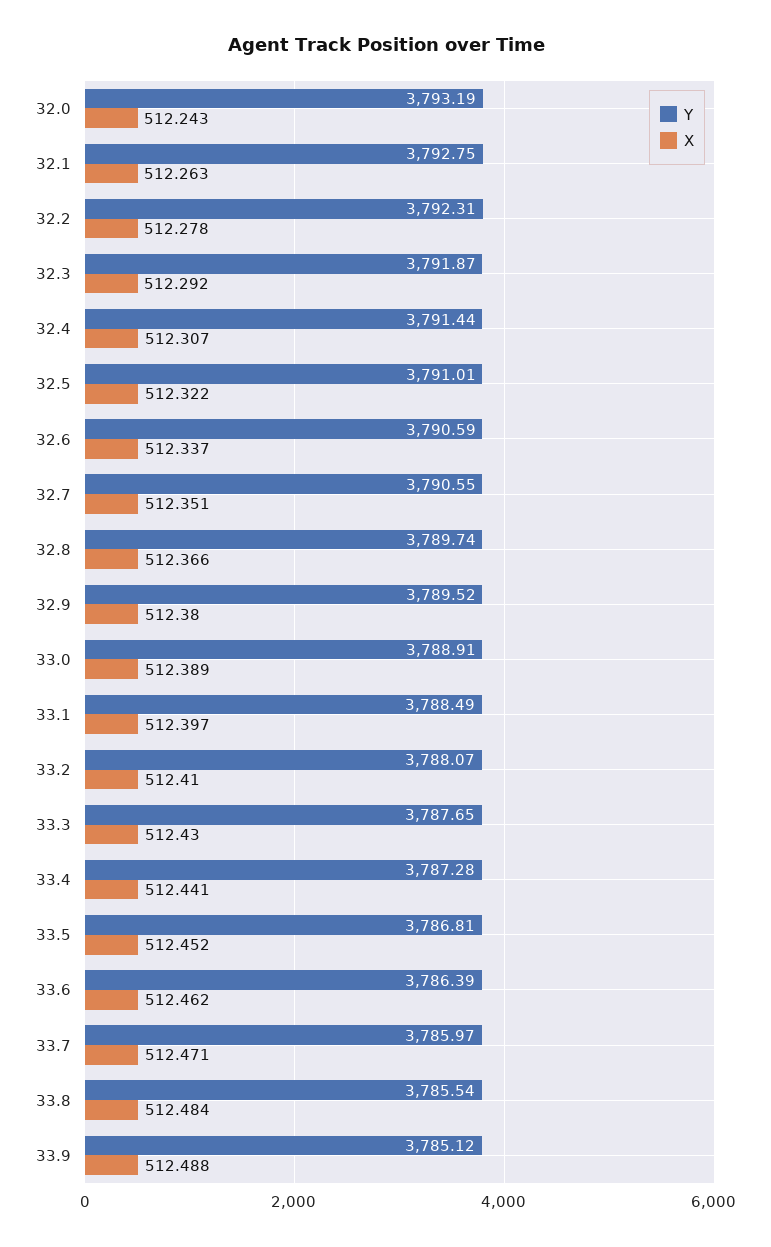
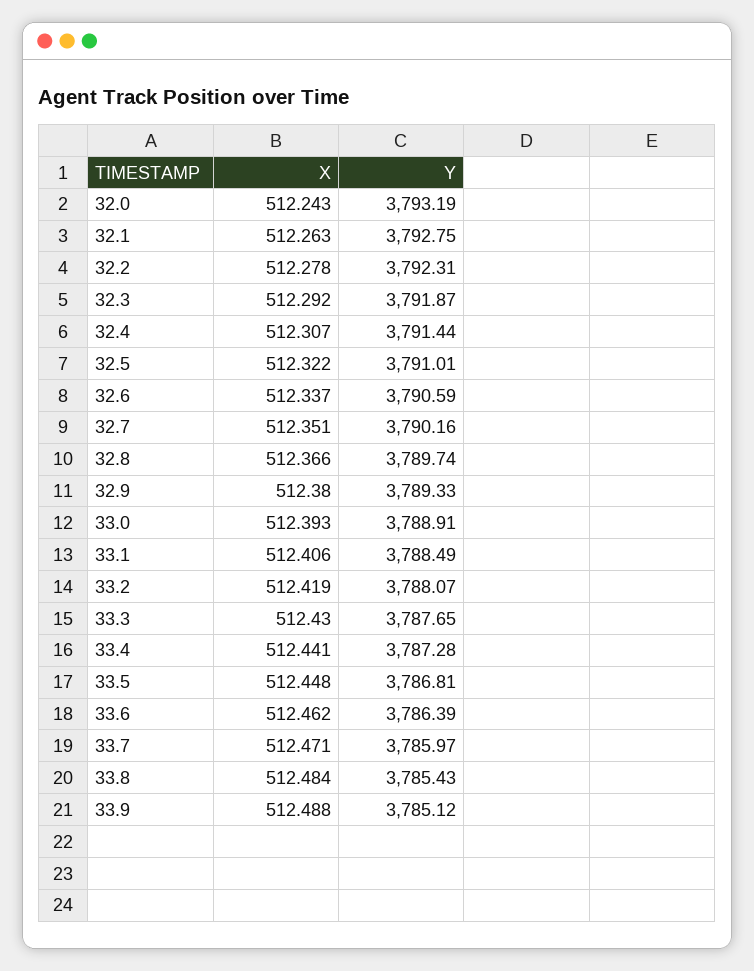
  {
    "Y": {
      "32.0": 3793.19,
      "32.1": 3792.75,
      "32.2": 3792.31,
      "32.3": 3791.87,
      "32.4": 3791.44,
      "32.5": 3791.01,
      "32.6": 3790.59,
-     "32.7": 3790.55,
+     "32.7": 3790.16,
      "32.8": 3789.74,
-     "32.9": 3789.52,
+     "32.9": 3789.33,
      "33.0": 3788.91,
      "33.1": 3788.49,
      "33.2": 3788.07,
      "33.3": 3787.65,
      "33.4": 3787.28,
      "33.5": 3786.81,
      "33.6": 3786.39,
      "33.7": 3785.97,
-     "33.8": 3785.54,
+     "33.8": 3785.43,
      "33.9": 3785.12
    },
    "X": {
      "32.0": 512.243,
      "32.1": 512.263,
      "32.2": 512.278,
      "32.3": 512.292,
      "32.4": 512.307,
      "32.5": 512.322,
      "32.6": 512.337,
      "32.7": 512.351,
      "32.8": 512.366,
      "32.9": 512.38,
-     "33.0": 512.389,
+     "33.0": 512.393,
-     "33.1": 512.397,
+     "33.1": 512.406,
-     "33.2": 512.41,
+     "33.2": 512.419,
      "33.3": 512.43,
      "33.4": 512.441,
-     "33.5": 512.452,
+     "33.5": 512.448,
      "33.6": 512.462,
      "33.7": 512.471,
      "33.8": 512.484,
      "33.9": 512.488
    }
  }

